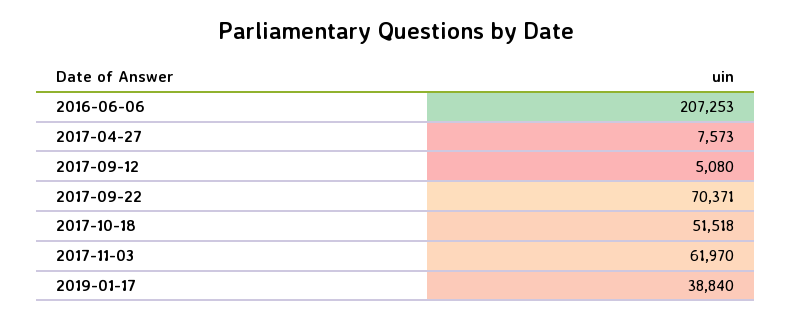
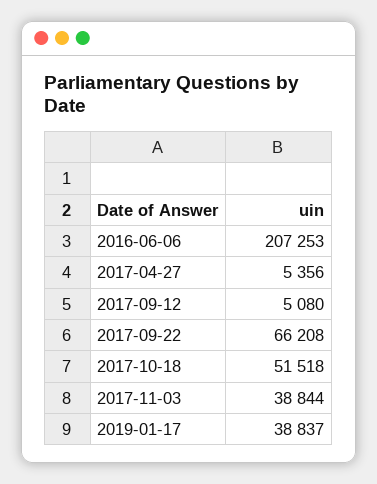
  {
    "2016-06-06": 207253,
-   "2017-04-27": 7573,
+   "2017-04-27": 5356,
    "2017-09-12": 5080,
-   "2017-09-22": 70371,
+   "2017-09-22": 66208,
    "2017-10-18": 51518,
-   "2017-11-03": 61970,
+   "2017-11-03": 38844,
-   "2019-01-17": 38840
+   "2019-01-17": 38837
  }

